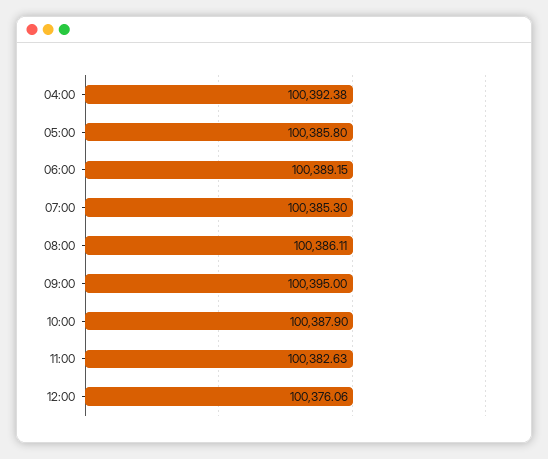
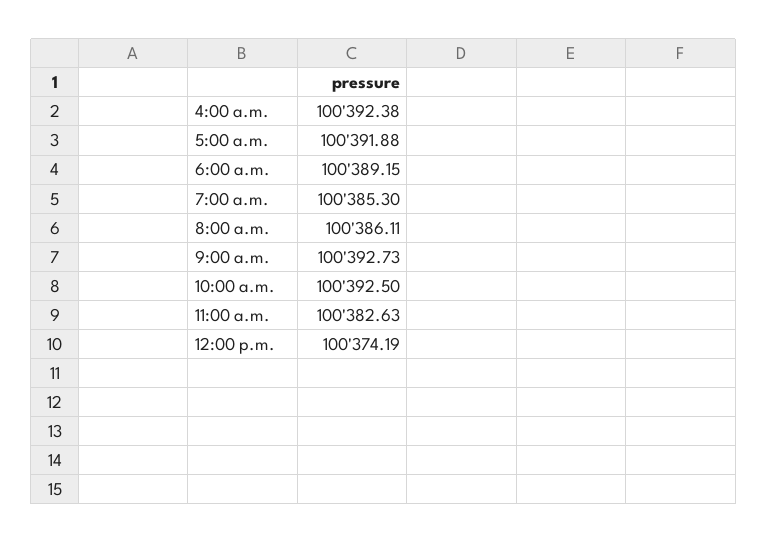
  {
    "04:00": 100392.38,
-   "05:00": 100385.8,
+   "05:00": 100391.88,
    "06:00": 100389.15,
    "07:00": 100385.3,
    "08:00": 100386.11,
-   "09:00": 100395,
+   "09:00": 100392.73,
-   "10:00": 100387.9,
+   "10:00": 100392.5,
    "11:00": 100382.63,
-   "12:00": 100376.06
+   "12:00": 100374.19
  }

